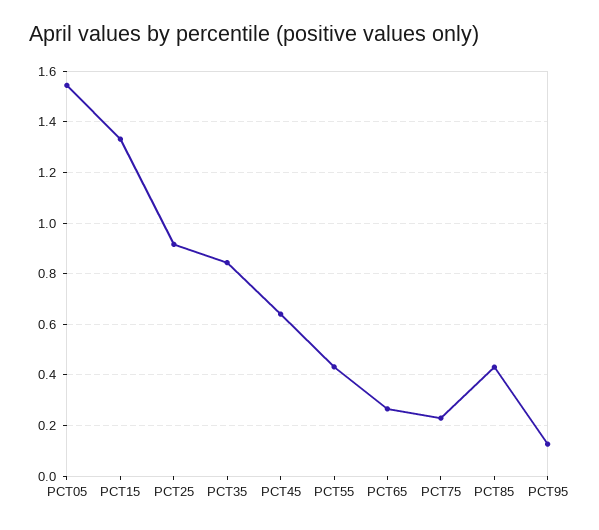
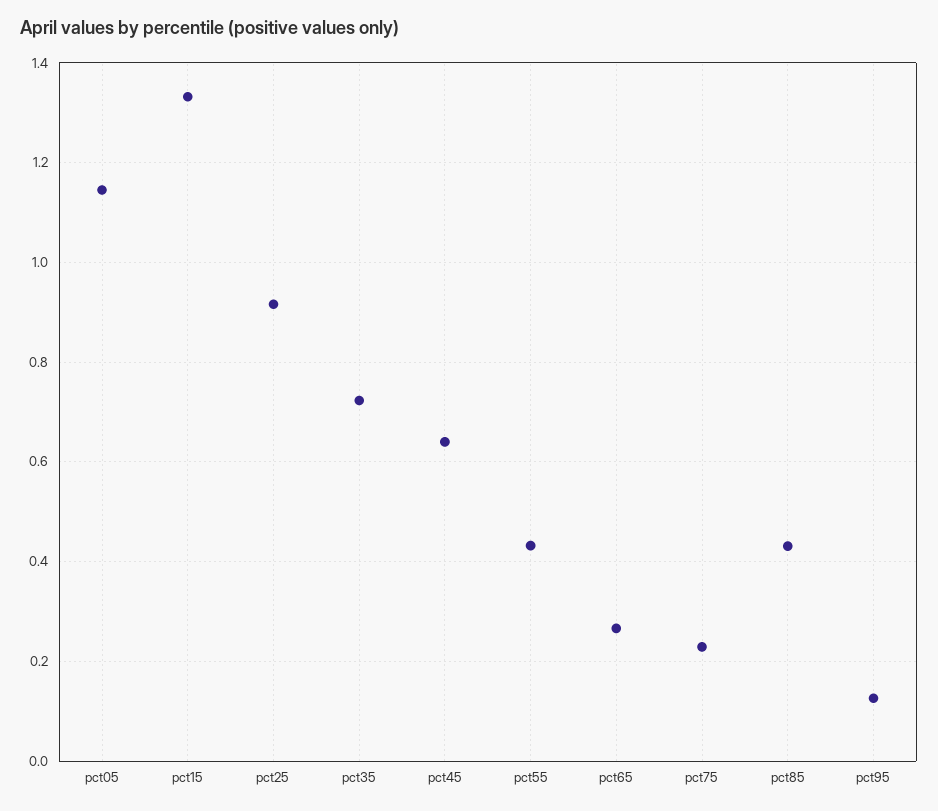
  {
-   "PCT05": 1.55,
+   "PCT05": 1.14,
    "PCT15": 1.34,
    "PCT25": 0.92,
-   "PCT35": 0.85,
+   "PCT35": 0.72,
    "PCT45": 0.64,
    "PCT55": 0.44,
    "PCT65": 0.26,
    "PCT75": 0.22,
    "PCT85": 0.44,
    "PCT95": 0.12
  }

